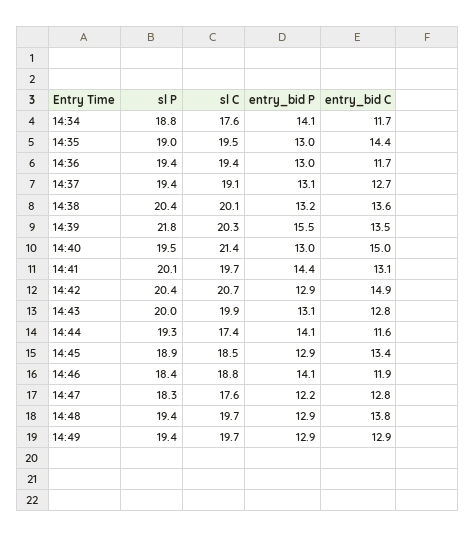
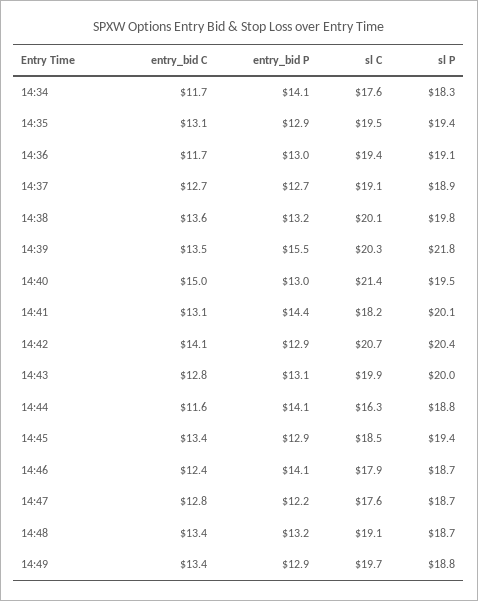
  {
    "sl P": {
-     "14:34": 18.8,
+     "14:34": 18.3,
-     "14:35": 19,
+     "14:35": 19.4,
-     "14:36": 19.4,
+     "14:36": 19.1,
-     "14:37": 19.4,
+     "14:37": 18.9,
-     "14:38": 20.4,
+     "14:38": 19.8,
      "14:39": 21.8,
      "14:40": 19.5,
      "14:41": 20.1,
      "14:42": 20.4,
      "14:43": 20,
-     "14:44": 19.3,
+     "14:44": 18.8,
-     "14:45": 18.9,
+     "14:45": 19.4,
-     "14:46": 18.4,
+     "14:46": 18.7,
-     "14:47": 18.3,
+     "14:47": 18.7,
-     "14:48": 19.4,
+     "14:48": 18.7,
-     "14:49": 19.4
+     "14:49": 18.8
    },
    "sl C": {
      "14:34": 17.6,
      "14:35": 19.5,
      "14:36": 19.4,
      "14:37": 19.1,
      "14:38": 20.1,
      "14:39": 20.3,
      "14:40": 21.4,
-     "14:41": 19.7,
+     "14:41": 18.2,
      "14:42": 20.7,
      "14:43": 19.9,
-     "14:44": 17.4,
+     "14:44": 16.3,
      "14:45": 18.5,
-     "14:46": 18.8,
+     "14:46": 17.9,
      "14:47": 17.6,
-     "14:48": 19.7,
+     "14:48": 19.1,
      "14:49": 19.7
    },
    "entry_bid P": {
      "14:34": 14.1,
-     "14:35": 13,
+     "14:35": 12.9,
      "14:36": 13,
-     "14:37": 13.1,
+     "14:37": 12.7,
      "14:38": 13.2,
      "14:39": 15.5,
      "14:40": 13,
      "14:41": 14.4,
      "14:42": 12.9,
      "14:43": 13.1,
      "14:44": 14.1,
      "14:45": 12.9,
      "14:46": 14.1,
      "14:47": 12.2,
-     "14:48": 12.9,
+     "14:48": 13.2,
      "14:49": 12.9
    },
    "entry_bid C": {
      "14:34": 11.7,
-     "14:35": 14.4,
+     "14:35": 13.1,
      "14:36": 11.7,
      "14:37": 12.7,
      "14:38": 13.6,
      "14:39": 13.5,
      "14:40": 15,
      "14:41": 13.1,
-     "14:42": 14.9,
+     "14:42": 14.1,
      "14:43": 12.8,
      "14:44": 11.6,
      "14:45": 13.4,
-     "14:46": 11.9,
+     "14:46": 12.4,
      "14:47": 12.8,
-     "14:48": 13.8,
+     "14:48": 13.4,
-     "14:49": 12.9
+     "14:49": 13.4
    }
  }

